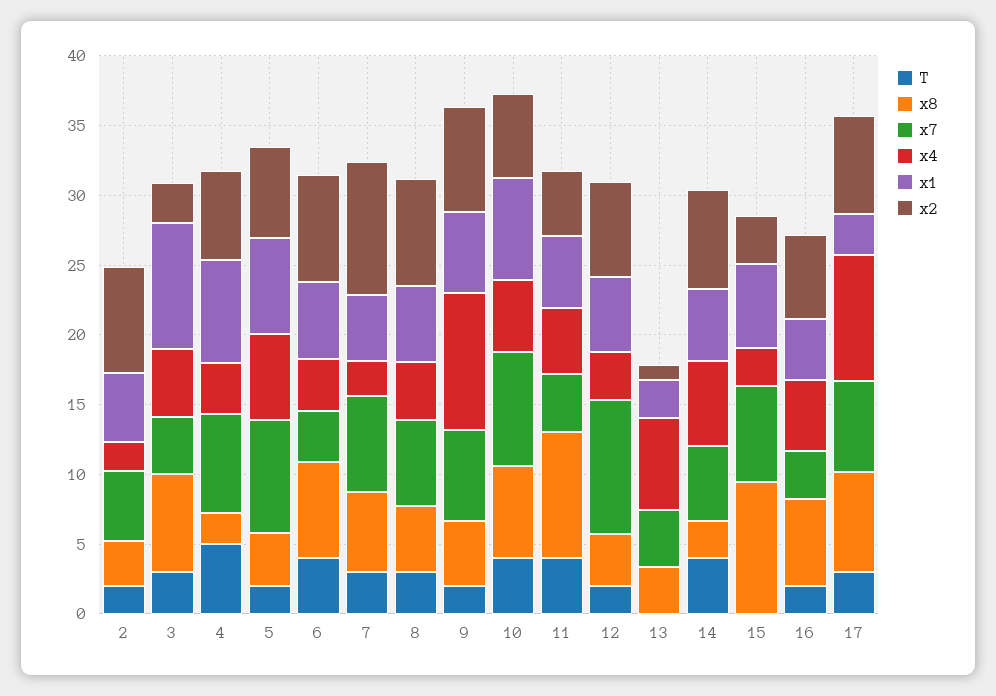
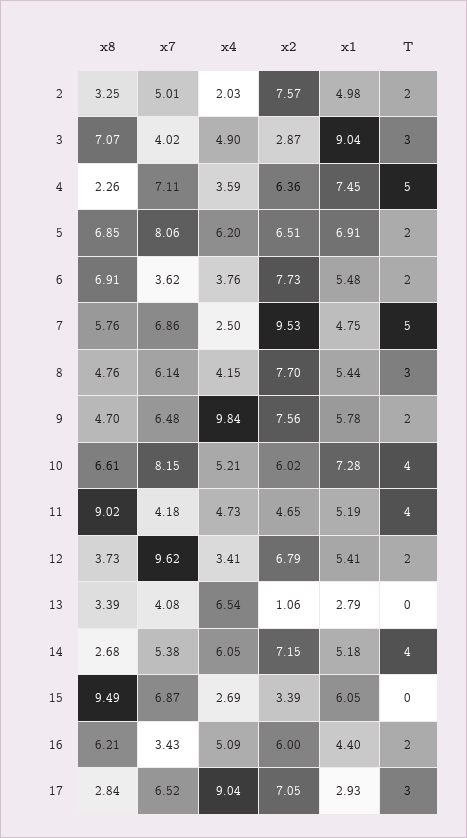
  {
    "T": {
      "2": 2,
      "3": 3,
      "4": 5,
      "5": 2,
-     "6": 4,
+     "6": 2,
-     "7": 3,
+     "7": 5,
      "8": 3,
      "9": 2,
      "10": 4,
      "11": 4,
      "12": 2,
      "13": 0,
      "14": 4,
      "15": 0,
      "16": 2,
      "17": 3
    },
    "x8": {
      "2": 3.25,
      "3": 7.07,
      "4": 2.26,
-     "5": 4,
+     "5": 6.85,
      "6": 6.91,
      "7": 5.76,
      "8": 4.76,
      "9": 4.7,
      "10": 6.61,
      "11": 9.02,
      "12": 3.73,
      "13": 3.39,
      "14": 2.68,
      "15": 9.49,
      "16": 6.21,
-     "17": 7
+     "17": 2.84
    },
    "x7": {
      "2": 5.01,
      "3": 4.02,
      "4": 7.11,
      "5": 8.06,
      "6": 3.62,
      "7": 6.86,
      "8": 6.14,
      "9": 6.48,
      "10": 8.15,
      "11": 4.18,
      "12": 9.62,
      "13": 4.08,
      "14": 5.38,
      "15": 6.87,
      "16": 3.43,
      "17": 6.52
    },
    "x4": {
      "2": 2.03,
      "3": 4.9,
      "4": 3.59,
      "5": 6.2,
      "6": 3.76,
      "7": 2.5,
      "8": 4.15,
      "9": 9.84,
      "10": 5.21,
      "11": 4.73,
      "12": 3.41,
      "13": 6.54,
      "14": 6.05,
      "15": 2.69,
      "16": 5.09,
      "17": 9.04
    },
    "x1": {
      "2": 4.98,
      "3": 9.04,
      "4": 7.45,
      "5": 6.91,
      "6": 5.48,
      "7": 4.75,
      "8": 5.44,
      "9": 5.78,
      "10": 7.28,
      "11": 5.19,
      "12": 5.41,
      "13": 2.79,
      "14": 5.18,
      "15": 6.05,
      "16": 4.4,
      "17": 2.93
    },
    "x2": {
      "2": 7.57,
      "3": 2.87,
      "4": 6.36,
      "5": 6.51,
      "6": 7.73,
      "7": 9.53,
      "8": 7.7,
      "9": 7.56,
      "10": 6.02,
      "11": 4.65,
      "12": 6.79,
      "13": 1.06,
      "14": 7.15,
      "15": 3.39,
      "16": 6,
      "17": 7.05
    }
  }

